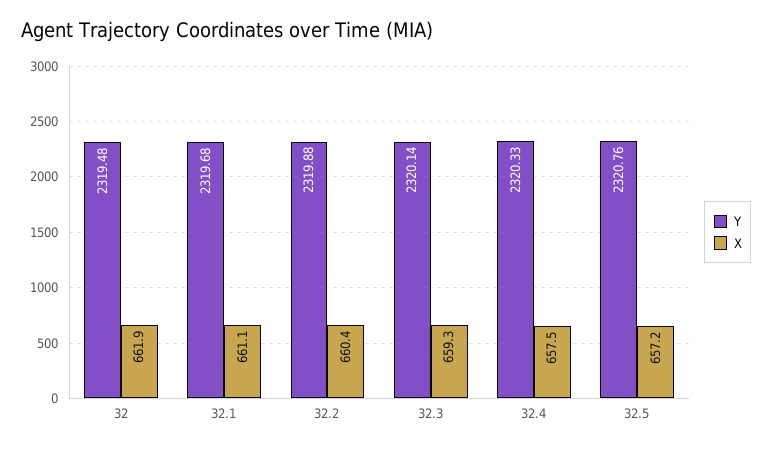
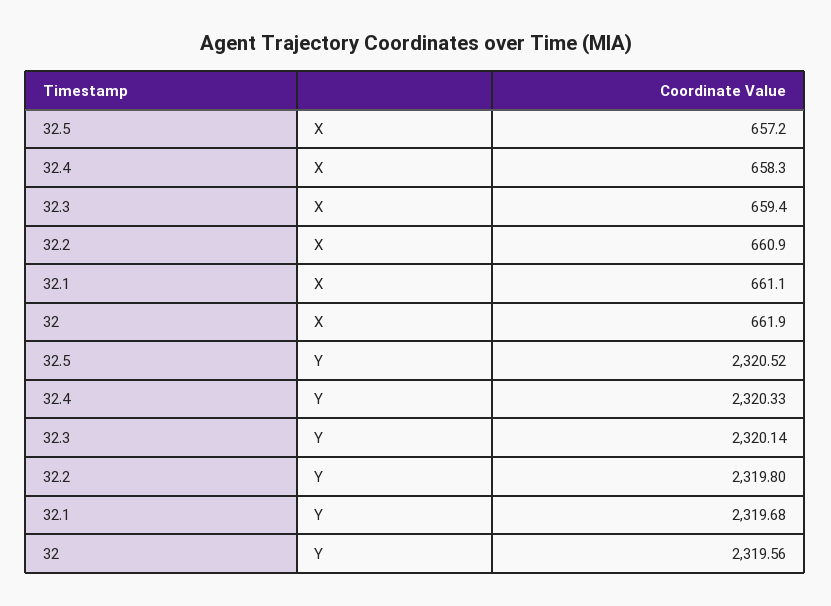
  {
    "Y": {
-     "32": 2319.48,
+     "32": 2319.56,
      "32.1": 2319.68,
-     "32.2": 2319.88,
+     "32.2": 2319.8,
      "32.3": 2320.14,
      "32.4": 2320.33,
-     "32.5": 2320.76
+     "32.5": 2320.52
    },
    "X": {
      "32": 661.9,
      "32.1": 661.1,
-     "32.2": 660.4,
+     "32.2": 660.9,
-     "32.3": 659.3,
+     "32.3": 659.4,
-     "32.4": 657.5,
+     "32.4": 658.3,
      "32.5": 657.2
    }
  }

